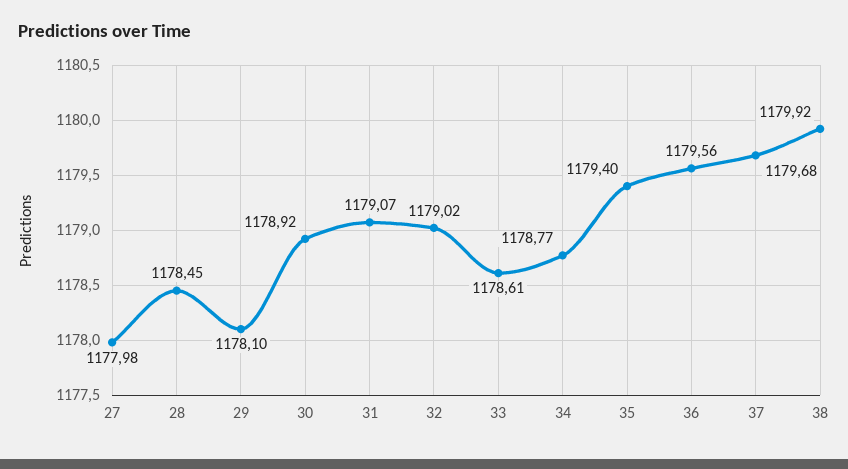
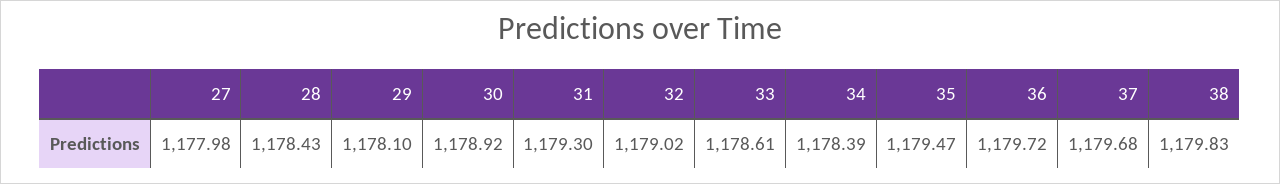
  {
    "27": 1177.98,
-   "28": 1178.45,
+   "28": 1178.43,
    "29": 1178.1,
    "30": 1178.92,
-   "31": 1179.07,
+   "31": 1179.3,
    "32": 1179.02,
    "33": 1178.61,
-   "34": 1178.77,
+   "34": 1178.39,
-   "35": 1179.4,
+   "35": 1179.47,
-   "36": 1179.56,
+   "36": 1179.72,
    "37": 1179.68,
-   "38": 1179.92
+   "38": 1179.83
  }

